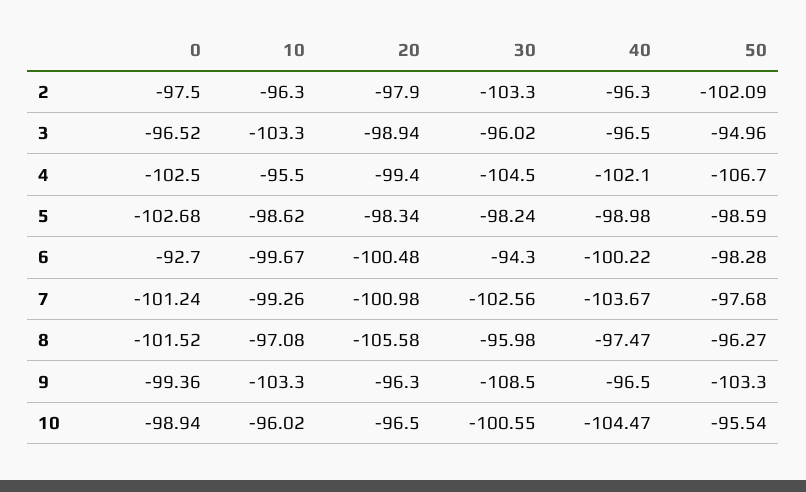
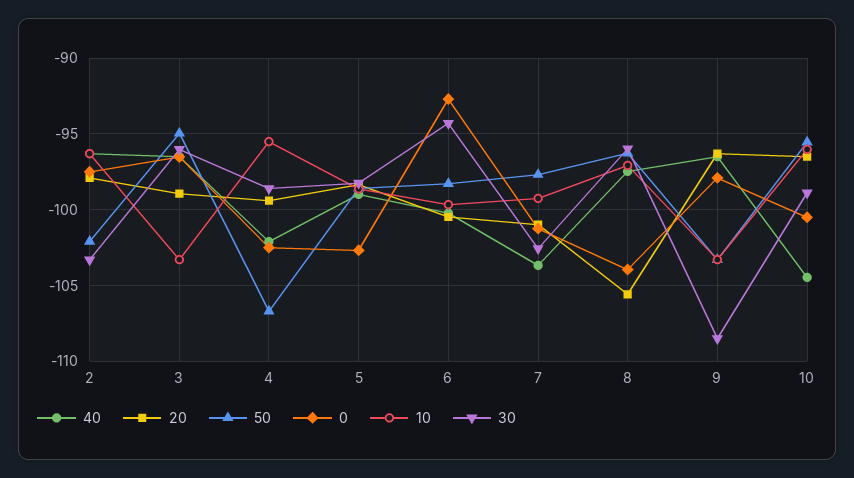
  {
    "0": {
      "2": -97.5,
      "3": -96.52,
      "4": -102.5,
      "5": -102.68,
      "6": -92.7,
      "7": -101.24,
-     "8": -101.52,
+     "8": -104,
-     "9": -99.36,
+     "9": -98,
-     "10": -98.94
+     "10": -100.5
    },
    "10": {
      "2": -96.3,
      "3": -103.3,
      "4": -95.5,
      "5": -98.62,
      "6": -99.67,
      "7": -99.26,
      "8": -97.08,
      "9": -103.3,
      "10": -96.02
    },
    "20": {
      "2": -97.9,
      "3": -98.94,
      "4": -99.4,
      "5": -98.34,
      "6": -100.48,
      "7": -100.98,
      "8": -105.58,
      "9": -96.3,
      "10": -96.5
    },
    "30": {
      "2": -103.3,
      "3": -96.02,
-     "4": -104.5,
+     "4": -98.5,
      "5": -98.24,
      "6": -94.3,
      "7": -102.56,
      "8": -95.98,
      "9": -108.5,
-     "10": -100.55
+     "10": -99
    },
    "40": {
      "2": -96.3,
      "3": -96.5,
      "4": -102.1,
      "5": -98.98,
      "6": -100.22,
      "7": -103.67,
      "8": -97.47,
      "9": -96.5,
      "10": -104.47
    },
    "50": {
      "2": -102.09,
      "3": -94.96,
      "4": -106.7,
      "5": -98.59,
      "6": -98.28,
      "7": -97.68,
      "8": -96.27,
      "9": -103.3,
      "10": -95.54
    }
  }

